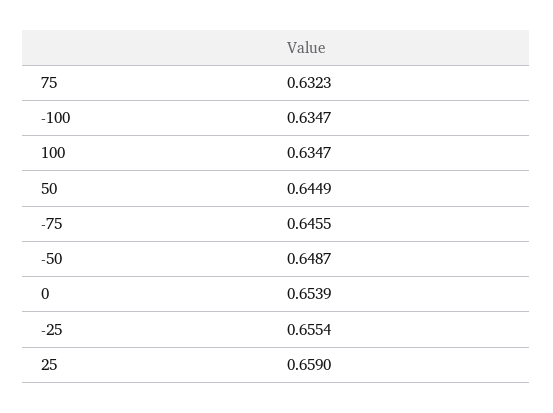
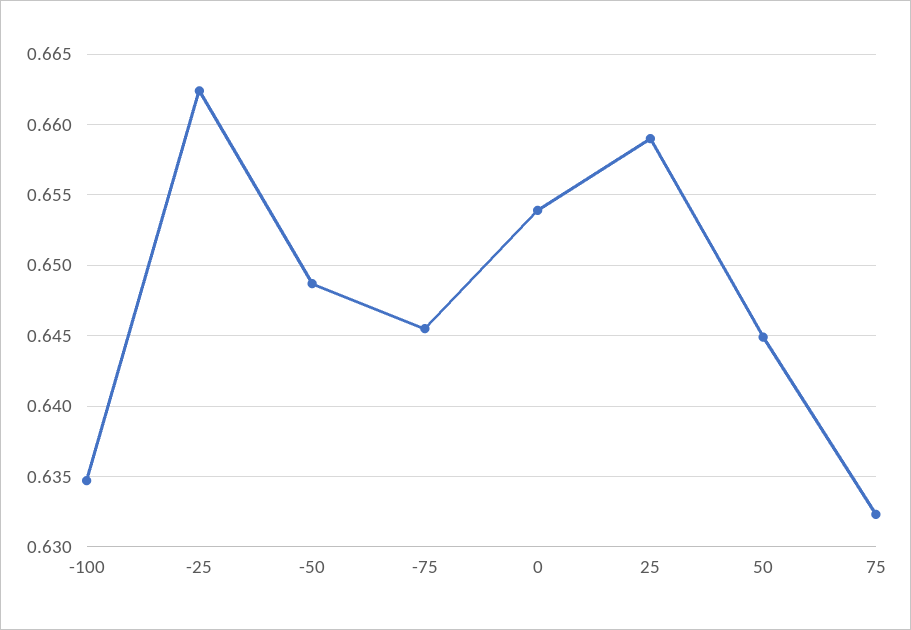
  {
    "75": 0.6323,
    "-100": 0.6347,
-   "100": 0.6347,
    "50": 0.6449,
    "-75": 0.6455,
    "-50": 0.6487,
    "0": 0.6539,
-   "-25": 0.6554,
+   "-25": 0.6625,
    "25": 0.659
  }

